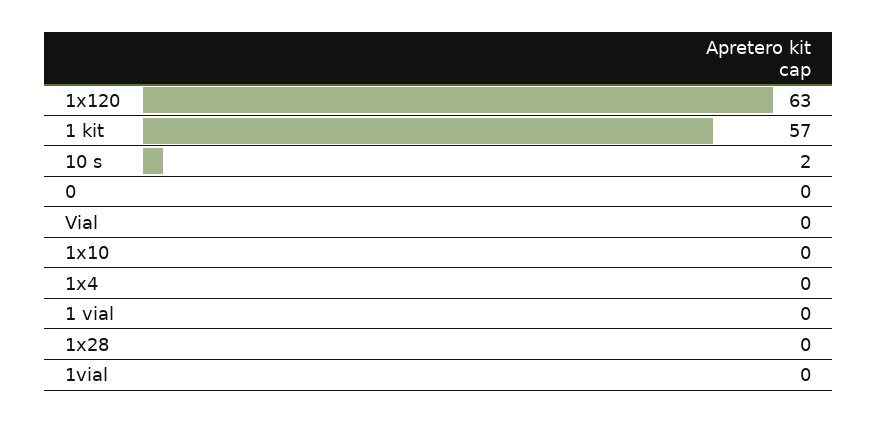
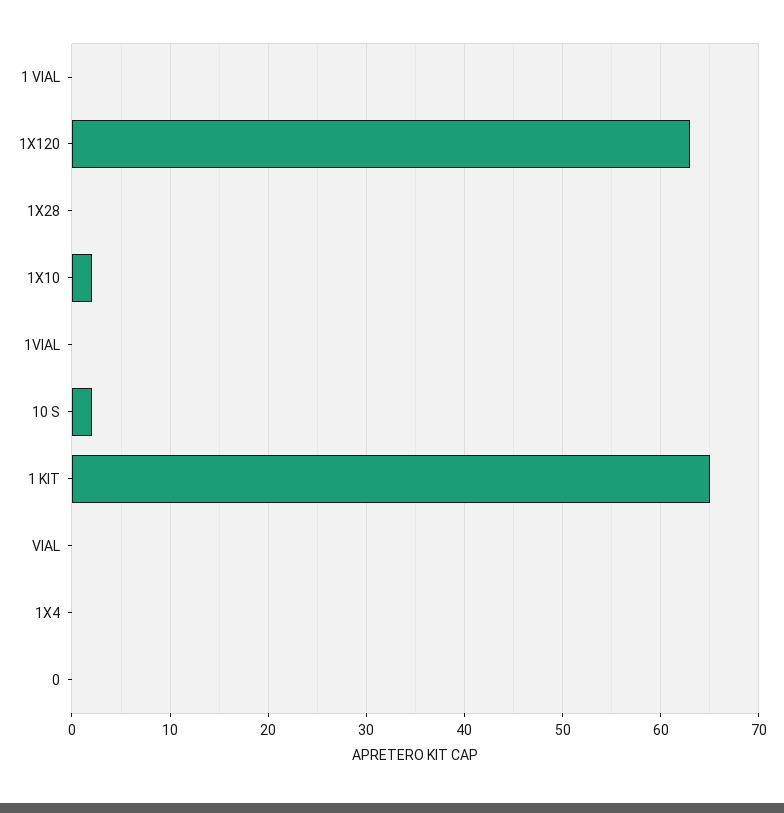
  {
    "1x120": 63,
-   "1 kit": 57,
+   "1 kit": 65,
    "10 s": 2,
    "0": 0,
    "Vial": 0,
-   "1x10": 0,
+   "1x10": 2,
    "1x4": 0,
    "1 vial": 0,
    "1x28": 0,
    "1vial": 0
  }

